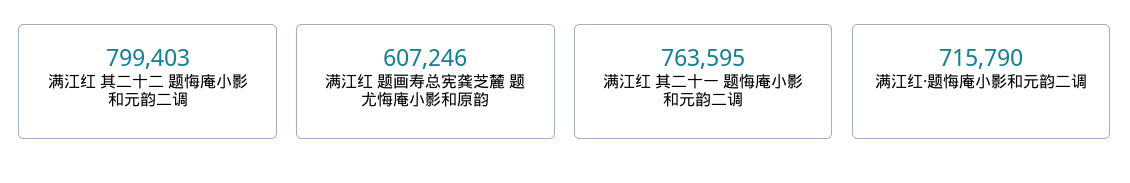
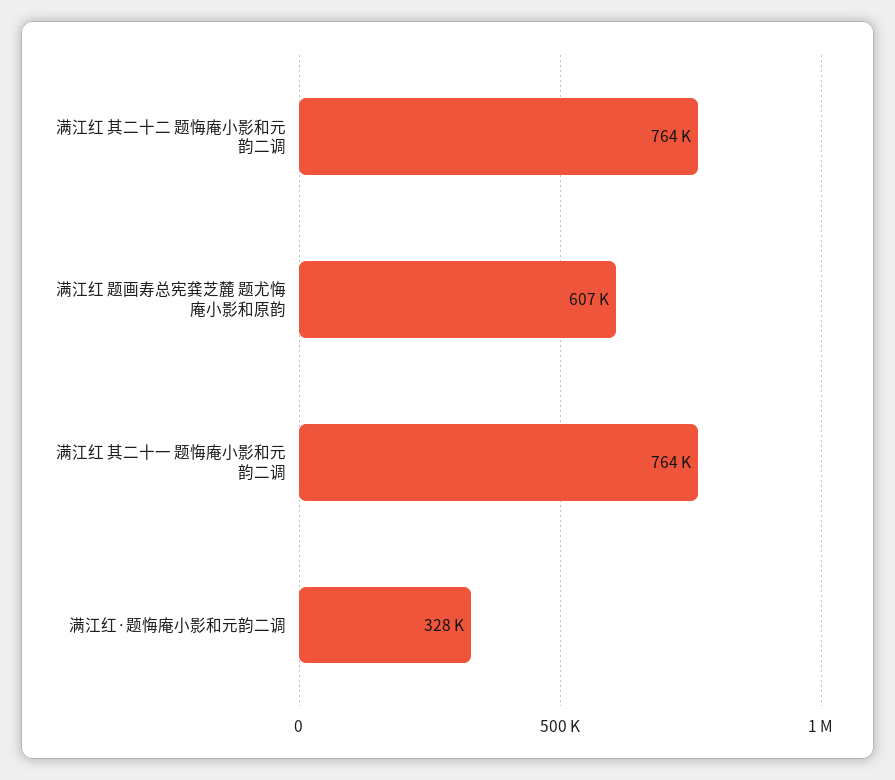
  {
-   "满江红 其二十二 题悔庵小影和元韵二调": 799403,
+   "满江红 其二十二 题悔庵小影和元韵二调": 764000,
    "满江红 题画寿总宪龚芝麓 题尤悔庵小影和原韵": 607246,
    "满江红 其二十一 题悔庵小影和元韵二调": 763595,
-   "满江红·题悔庵小影和元韵二调": 715790
+   "满江红·题悔庵小影和元韵二调": 328000
  }

